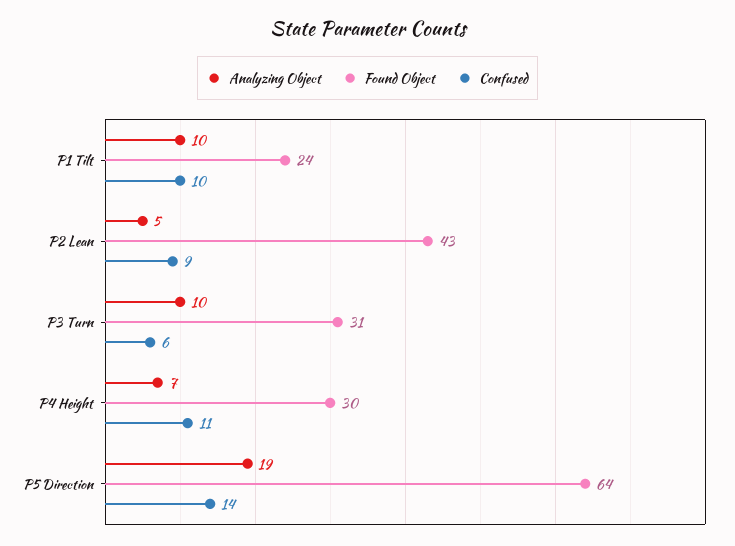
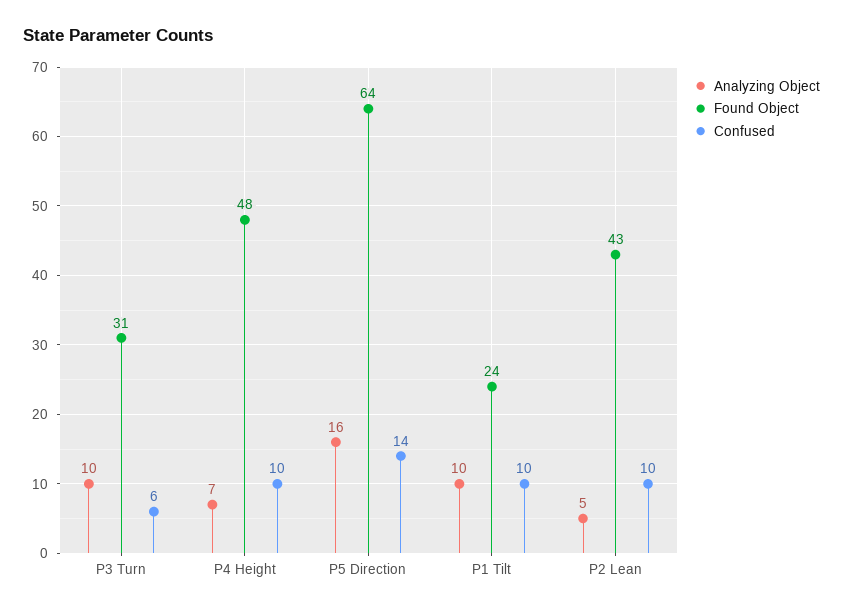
  {
    "Analyzing Object": {
      "P1 Tilt": 10,
      "P2 Lean": 5,
      "P3 Turn": 10,
      "P4 Height": 7,
-     "P5 Direction": 19
+     "P5 Direction": 16
    },
    "Found Object": {
      "P1 Tilt": 24,
      "P2 Lean": 43,
      "P3 Turn": 31,
-     "P4 Height": 30,
+     "P4 Height": 48,
      "P5 Direction": 64
    },
    "Confused": {
      "P1 Tilt": 10,
-     "P2 Lean": 9,
+     "P2 Lean": 10,
      "P3 Turn": 6,
-     "P4 Height": 11,
+     "P4 Height": 10,
      "P5 Direction": 14
    }
  }

